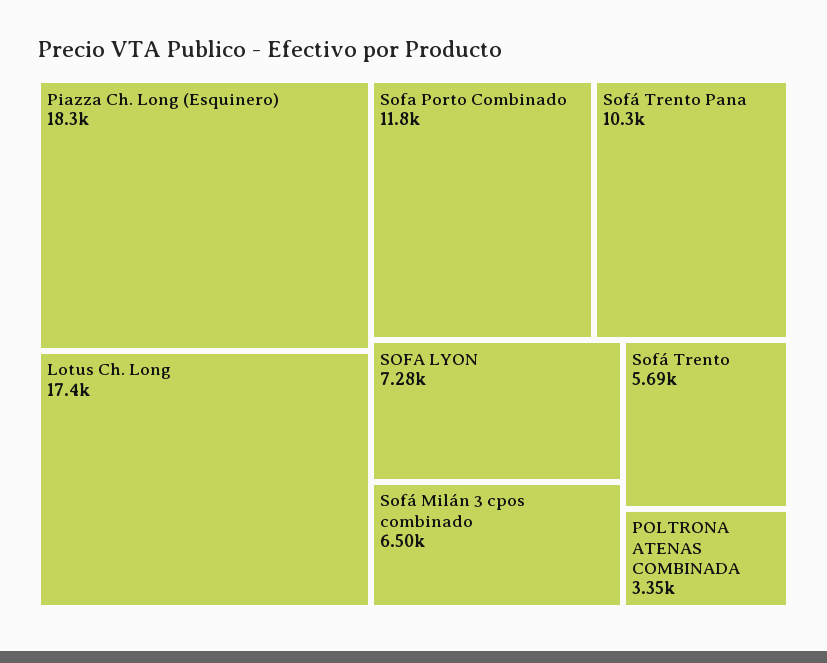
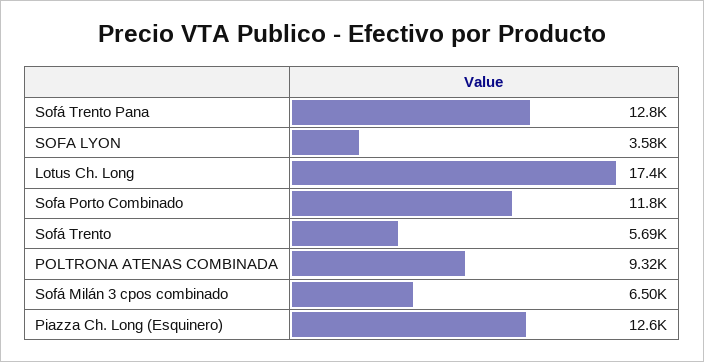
  {
-   "Piazza Ch. Long (Esquinero)": 18300,
+   "Piazza Ch. Long (Esquinero)": 12600,
    "Lotus Ch. Long": 17400,
    "Sofa Porto Combinado": 11800,
-   "Sofá Trento Pana": 10300,
+   "Sofá Trento Pana": 12800,
-   "SOFA LYON": 7280,
+   "SOFA LYON": 3580,
    "Sofá Milán 3 cpos combinado": 6500,
    "Sofá Trento": 5690,
-   "POLTRONA ATENAS COMBINADA": 3350
+   "POLTRONA ATENAS COMBINADA": 9320
  }

